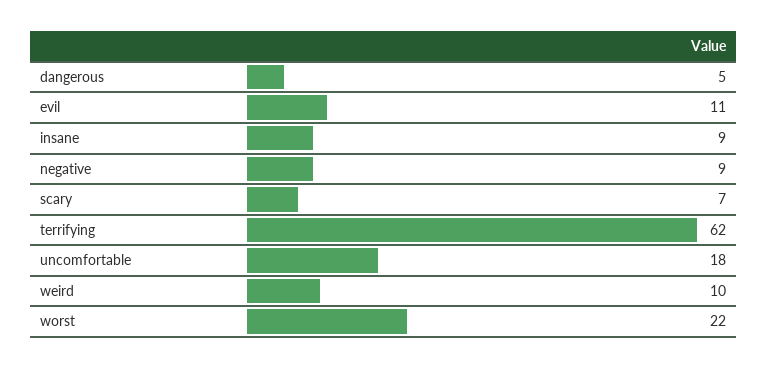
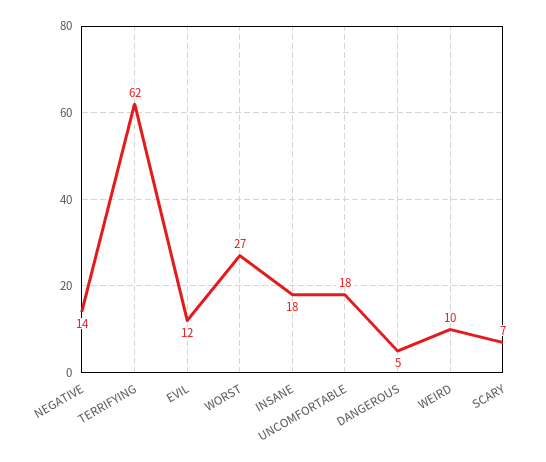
  {
    "dangerous": 5,
-   "evil": 11,
+   "evil": 12,
-   "insane": 9,
+   "insane": 18,
-   "negative": 9,
+   "negative": 14,
    "scary": 7,
    "terrifying": 62,
    "uncomfortable": 18,
    "weird": 10,
-   "worst": 22
+   "worst": 27
  }

